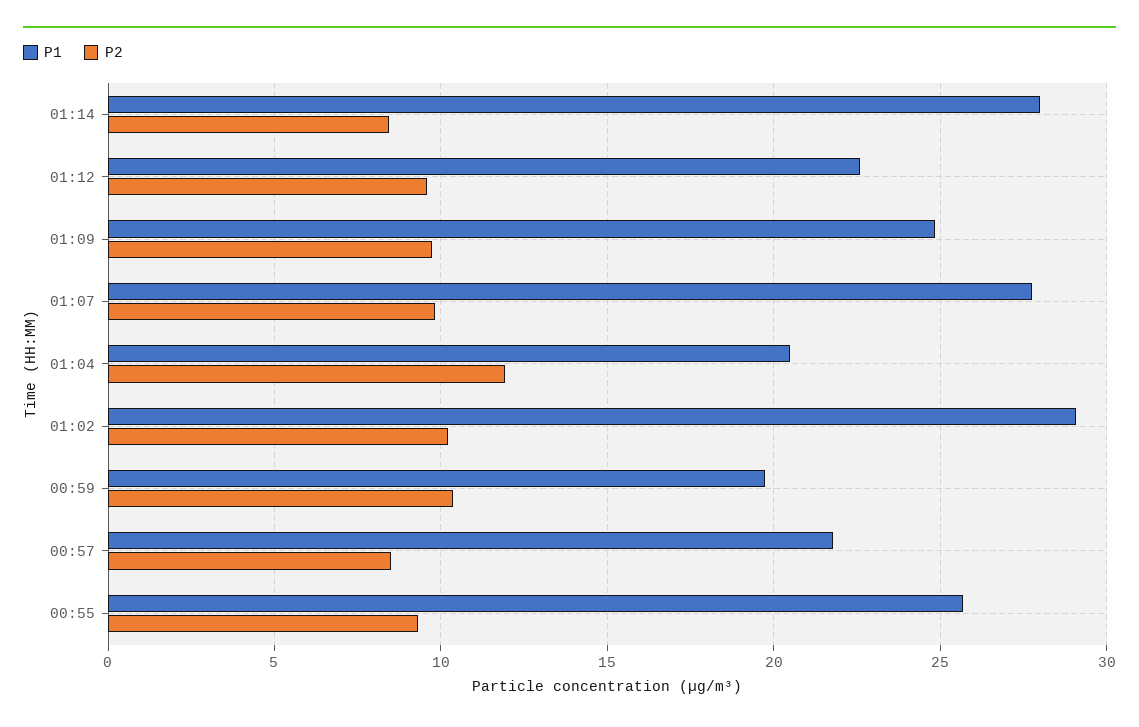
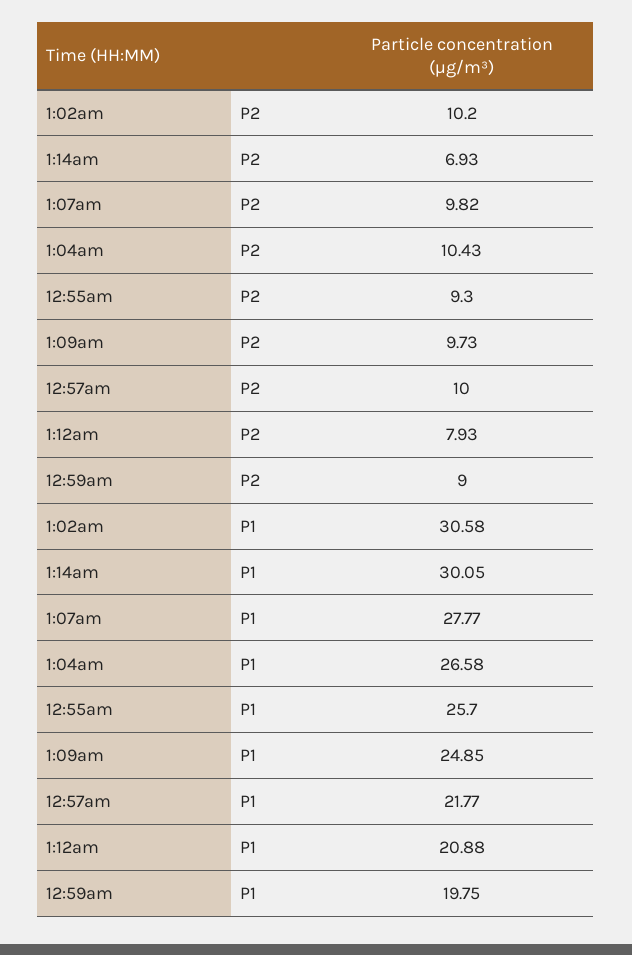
  {
    "P1": {
-     "01:14": 28,
+     "01:14": 30.05,
-     "01:12": 22.5,
+     "01:12": 20.88,
      "01:09": 24.85,
      "01:07": 27.77,
-     "01:04": 20.5,
+     "01:04": 26.58,
-     "01:02": 29,
+     "01:02": 30.58,
      "00:59": 19.75,
      "00:57": 21.77,
      "00:55": 25.7
    },
    "P2": {
-     "01:14": 8.5,
+     "01:14": 6.93,
-     "01:12": 9.5,
+     "01:12": 7.93,
      "01:09": 9.73,
      "01:07": 9.82,
-     "01:04": 12,
+     "01:04": 10.43,
      "01:02": 10.2,
-     "00:59": 10.5,
+     "00:59": 9,
-     "00:57": 8.5,
+     "00:57": 10,
      "00:55": 9.3
    }
  }

